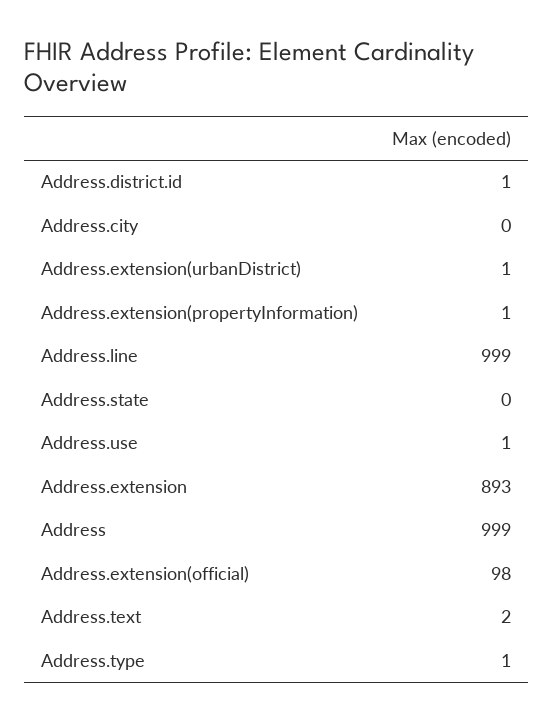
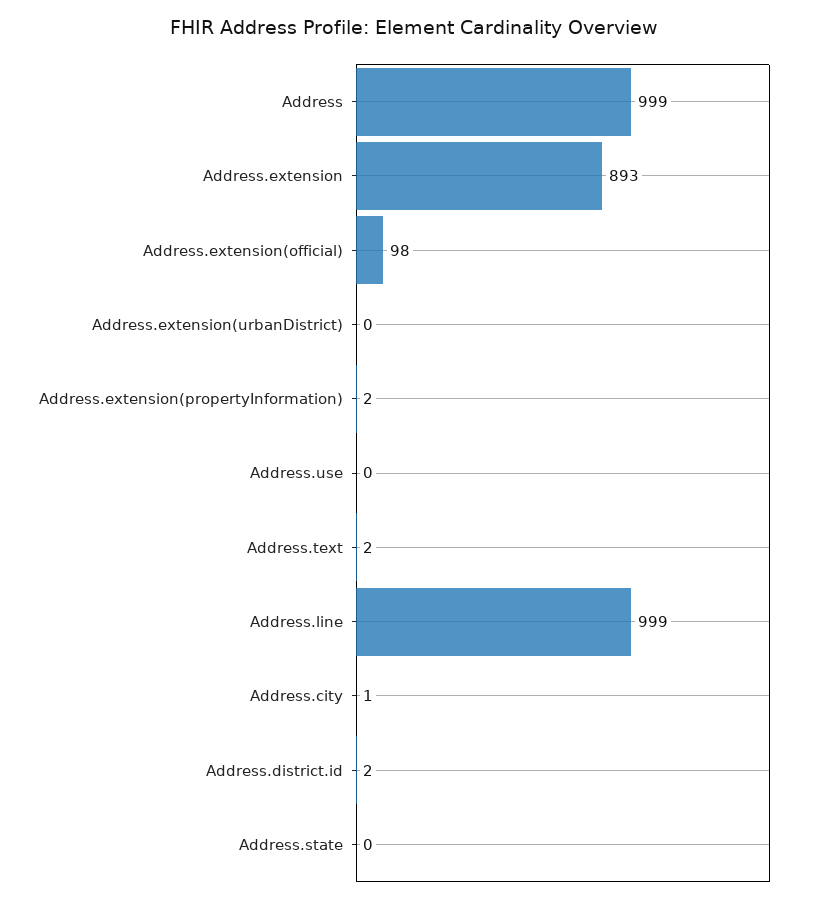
  {
-   "Address.district.id": 1,
+   "Address.district.id": 2,
-   "Address.city": 0,
+   "Address.city": 1,
-   "Address.extension(urbanDistrict)": 1,
+   "Address.extension(urbanDistrict)": 0,
-   "Address.extension(propertyInformation)": 1,
+   "Address.extension(propertyInformation)": 2,
    "Address.line": 999,
    "Address.state": 0,
-   "Address.use": 1,
+   "Address.use": 0,
    "Address.extension": 893,
    "Address": 999,
    "Address.extension(official)": 98,
-   "Address.text": 2,
+   "Address.text": 2
-   "Address.type": 1
  }

